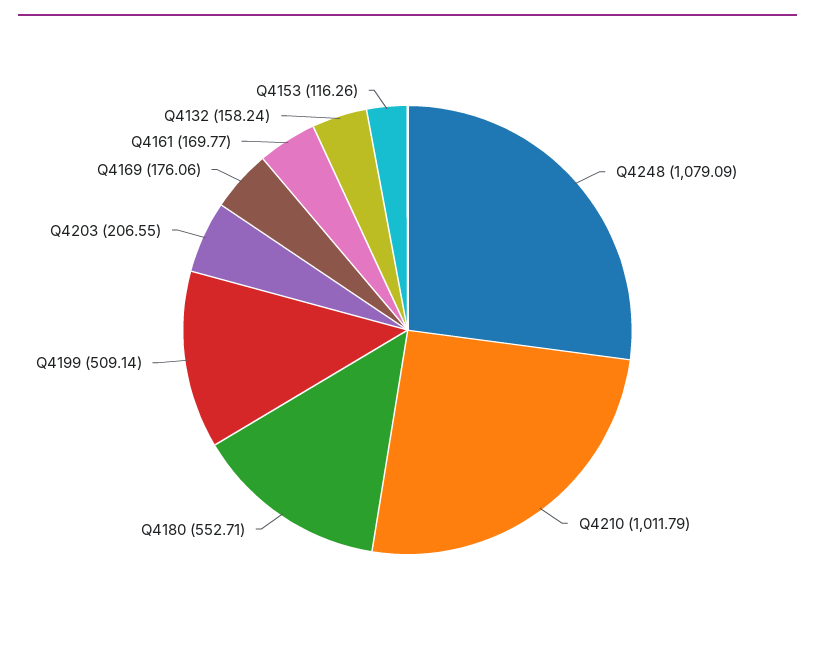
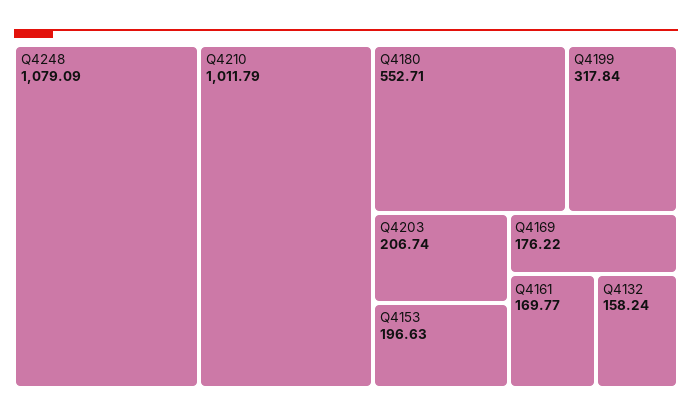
  {
    "Q4248": 1079.09,
    "Q4210": 1011.79,
    "Q4180": 552.71,
-   "Q4199": 509.14,
+   "Q4199": 317.84,
-   "Q4203": 206.55,
+   "Q4203": 206.74,
-   "Q4169": 176.06,
+   "Q4169": 176.22,
    "Q4161": 169.77,
    "Q4132": 158.24,
-   "Q4153": 116.26
+   "Q4153": 196.63
  }

